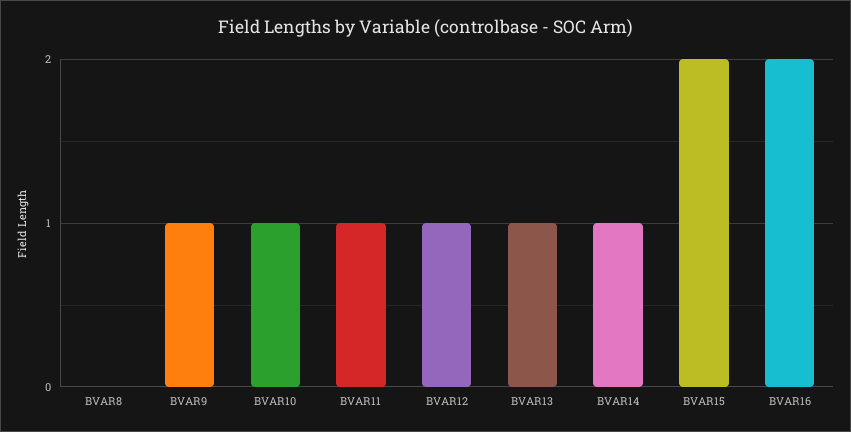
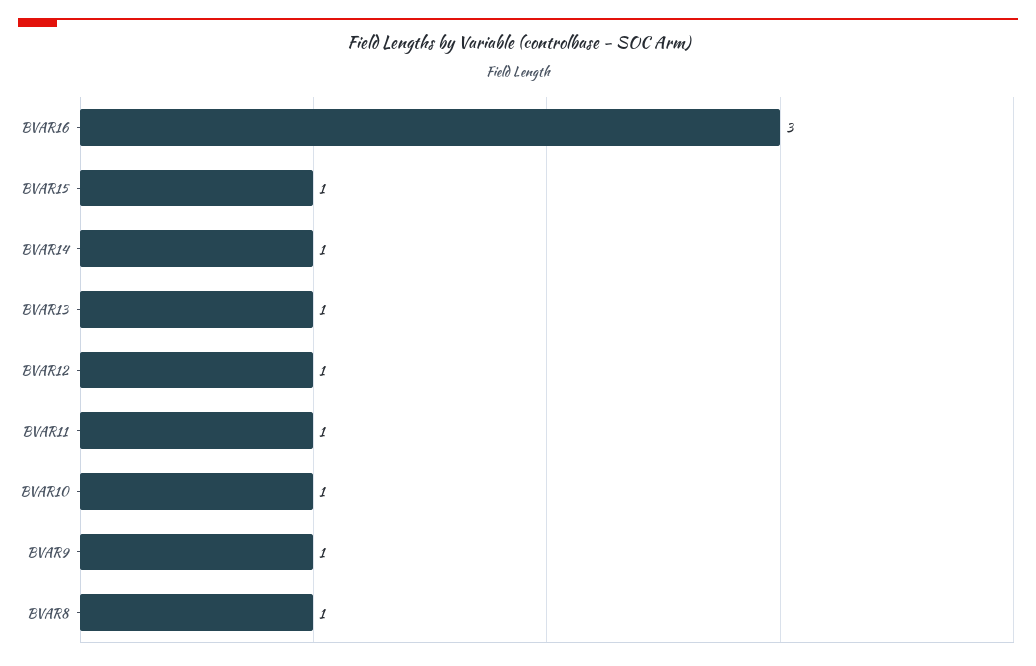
  {
-   "BVAR8": 0,
+   "BVAR8": 1,
    "BVAR9": 1,
    "BVAR10": 1,
    "BVAR11": 1,
    "BVAR12": 1,
    "BVAR13": 1,
    "BVAR14": 1,
-   "BVAR15": 2,
+   "BVAR15": 1,
-   "BVAR16": 2
+   "BVAR16": 3
  }

